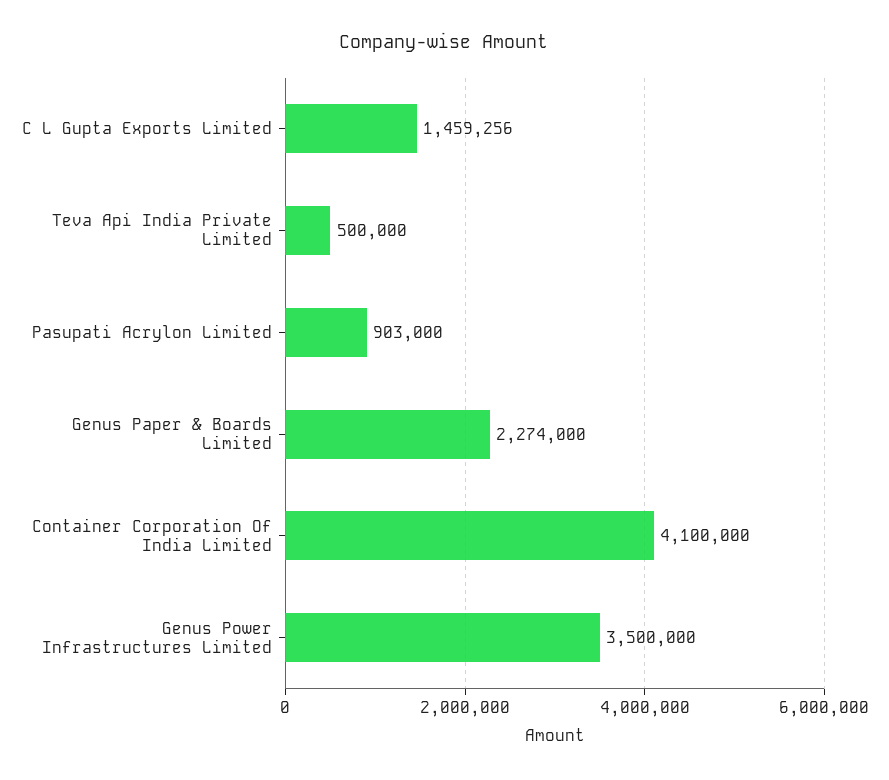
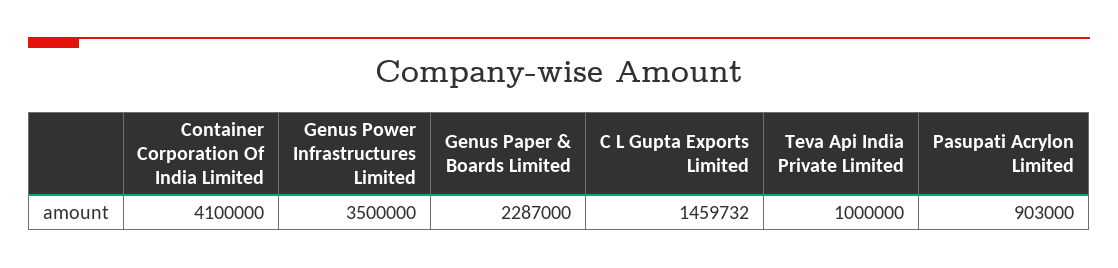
  {
-   "C L Gupta Exports Limited": 1459256,
+   "C L Gupta Exports Limited": 1459732,
-   "Teva Api India Private Limited": 500000,
+   "Teva Api India Private Limited": 1000000,
    "Pasupati Acrylon Limited": 903000,
-   "Genus Paper & Boards Limited": 2274000,
+   "Genus Paper & Boards Limited": 2287000,
    "Container Corporation Of India Limited": 4100000,
    "Genus Power Infrastructures Limited": 3500000
  }

